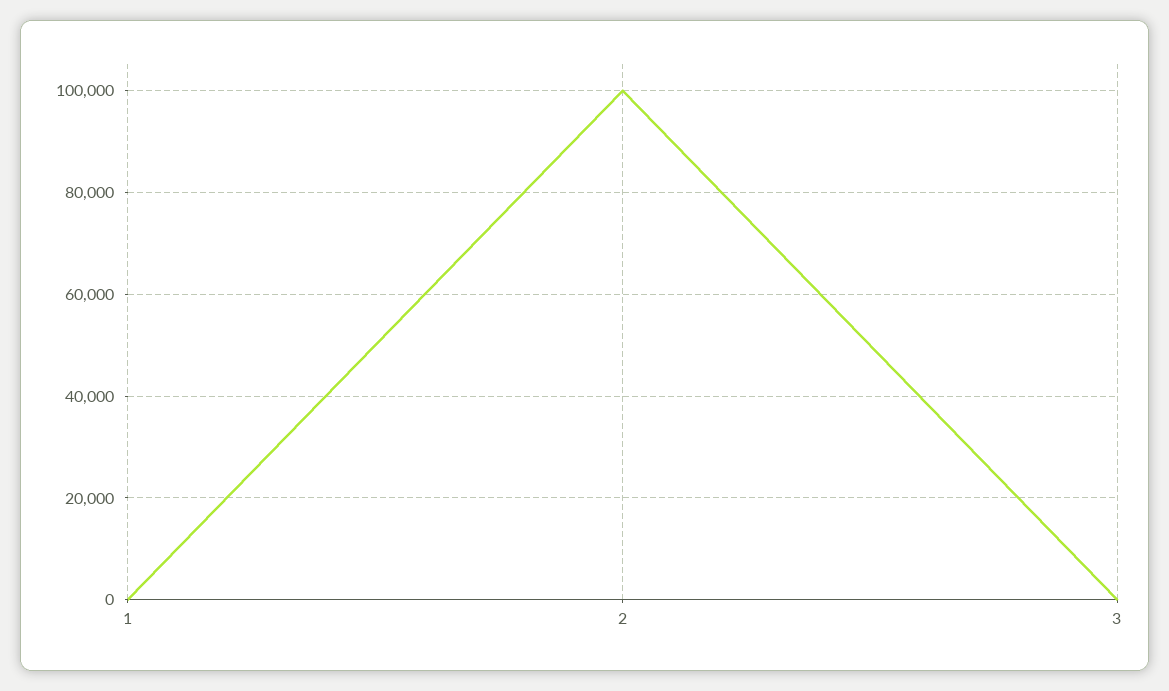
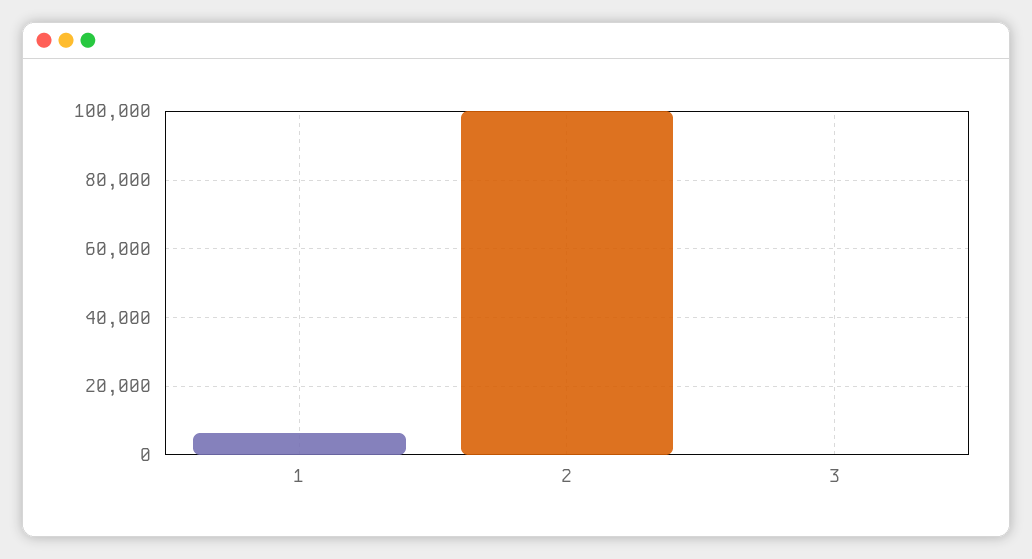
  {
-   "1": 0,
+   "1": 6000,
    "2": 100000,
    "3": 0
  }

